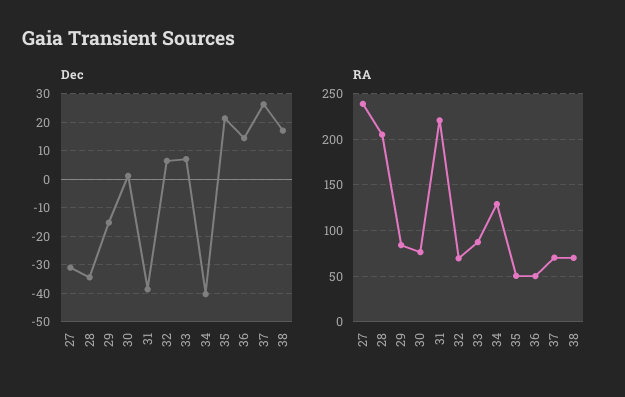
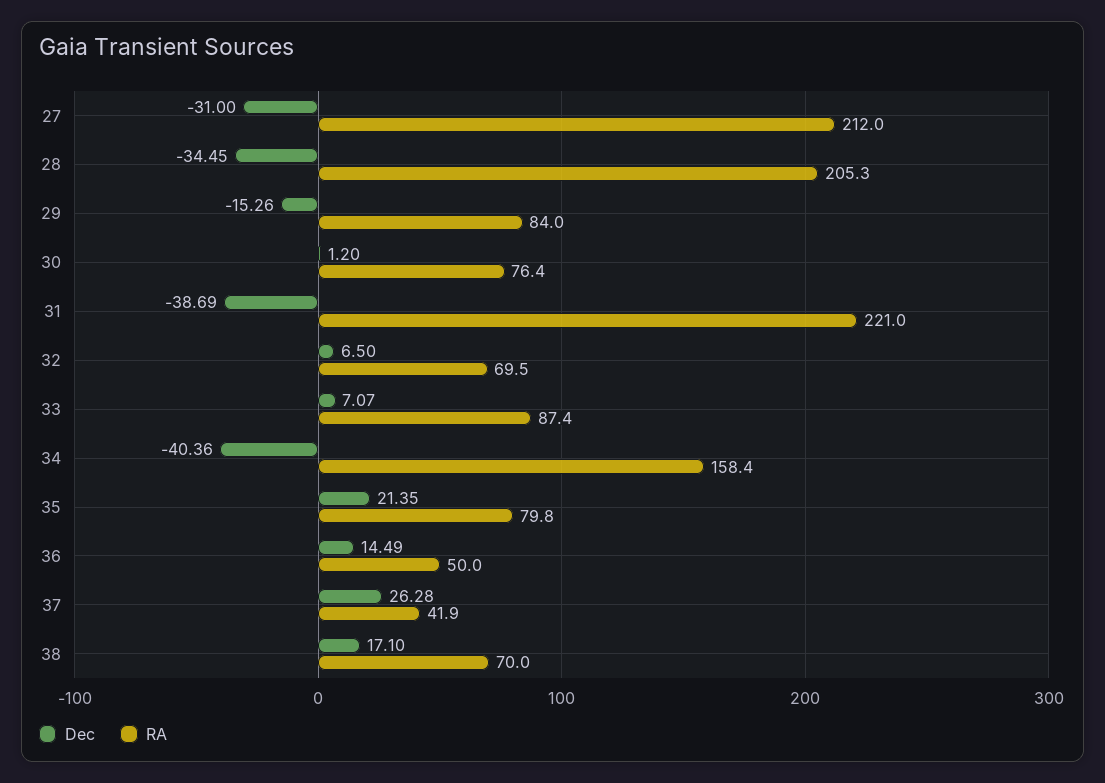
  {
    "Dec": {
      "27": -31,
      "28": -34.45,
      "29": -15.26,
      "30": 1.2,
      "31": -38.69,
      "32": 6.5,
      "33": 7.07,
      "34": -40.36,
      "35": 21.35,
      "36": 14.49,
      "37": 26.28,
      "38": 17.1
    },
    "RA": {
-     "27": 240,
+     "27": 212,
      "28": 205.3,
      "29": 84,
      "30": 76.4,
      "31": 221,
      "32": 69.5,
      "33": 87.4,
-     "34": 130,
+     "34": 158.4,
-     "35": 50,
+     "35": 79.8,
      "36": 50,
-     "37": 70,
+     "37": 41.9,
      "38": 70
    }
  }

